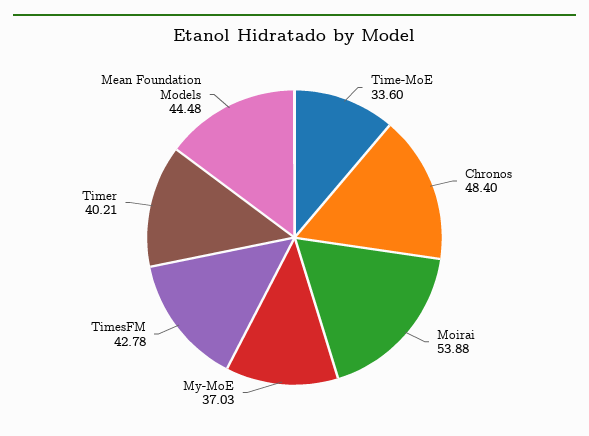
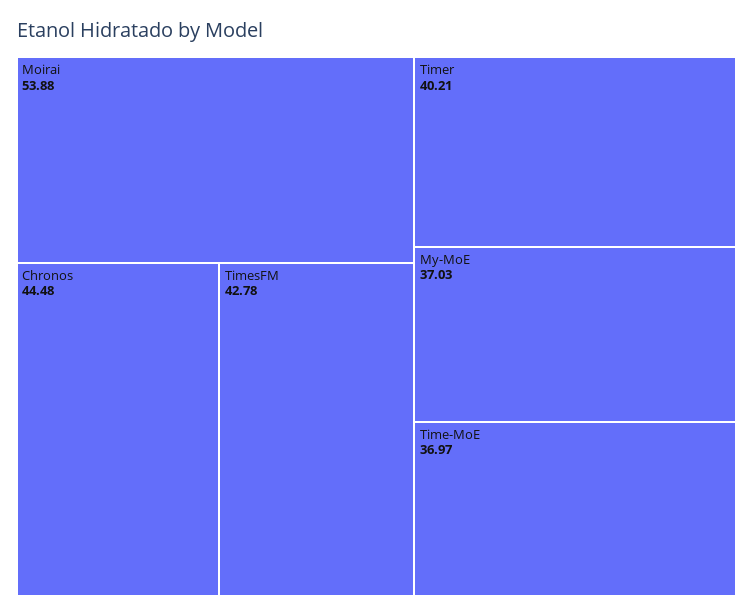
  {
-   "Time-MoE": 33.6,
+   "Time-MoE": 36.97,
-   "Chronos": 48.4,
+   "Chronos": 44.48,
    "Moirai": 53.88,
    "My-MoE": 37.03,
    "TimesFM": 42.78,
-   "Timer": 40.21,
+   "Timer": 40.21
-   "Mean Foundation Models": 44.48
  }

